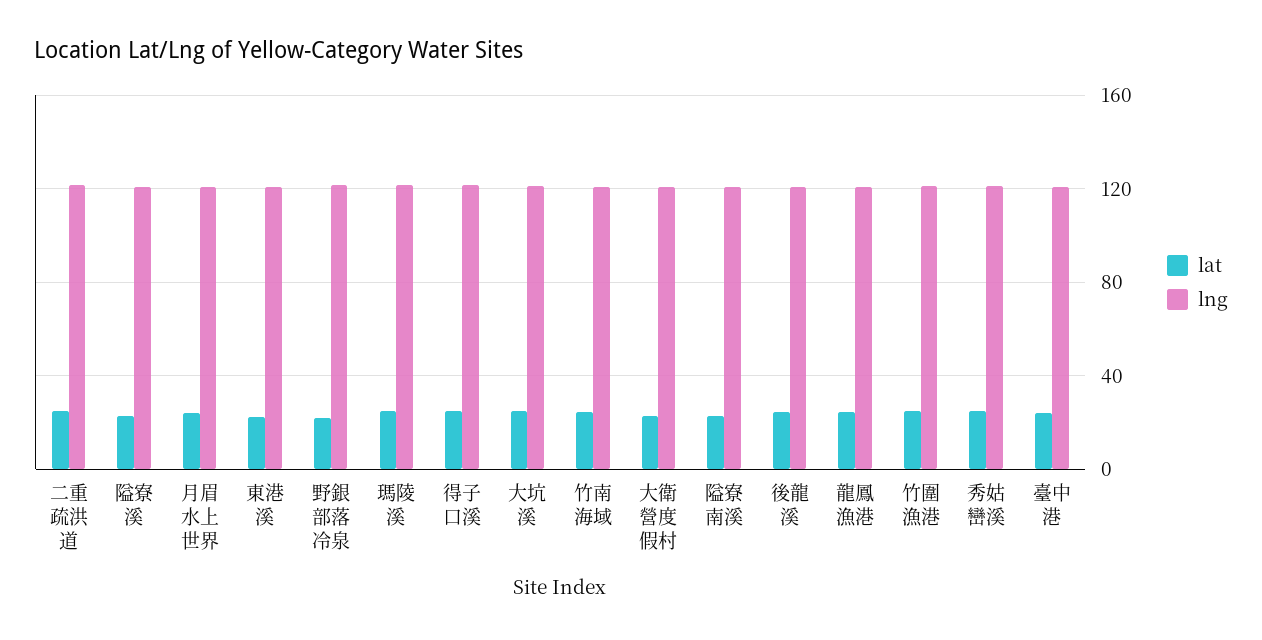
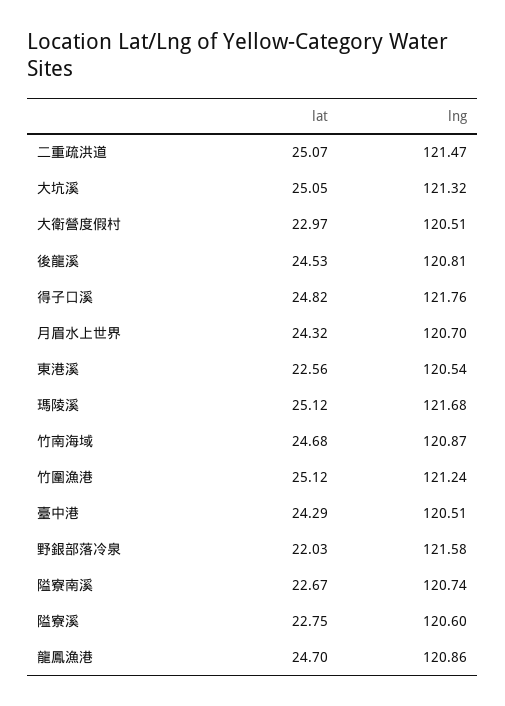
  {
    "lat": {
      "二重疏洪道": 25.07,
      "隘寮溪": 22.75,
      "月眉水上世界": 24.32,
      "東港溪": 22.56,
      "野銀部落冷泉": 22.03,
      "瑪陵溪": 25.12,
      "得子口溪": 24.82,
      "大坑溪": 25.05,
      "竹南海域": 24.68,
      "大衛營度假村": 22.97,
      "隘寮南溪": 22.67,
      "後龍溪": 24.53,
      "龍鳳漁港": 24.7,
      "竹圍漁港": 25.12,
-     "秀姑巒溪": 25,
      "臺中港": 24.29
    },
    "lng": {
      "二重疏洪道": 121.47,
      "隘寮溪": 120.6,
      "月眉水上世界": 120.7,
      "東港溪": 120.54,
      "野銀部落冷泉": 121.58,
      "瑪陵溪": 121.68,
      "得子口溪": 121.76,
      "大坑溪": 121.32,
      "竹南海域": 120.87,
      "大衛營度假村": 120.51,
      "隘寮南溪": 120.74,
      "後龍溪": 120.81,
      "龍鳳漁港": 120.86,
      "竹圍漁港": 121.24,
-     "秀姑巒溪": 120,
      "臺中港": 120.51
    }
  }

